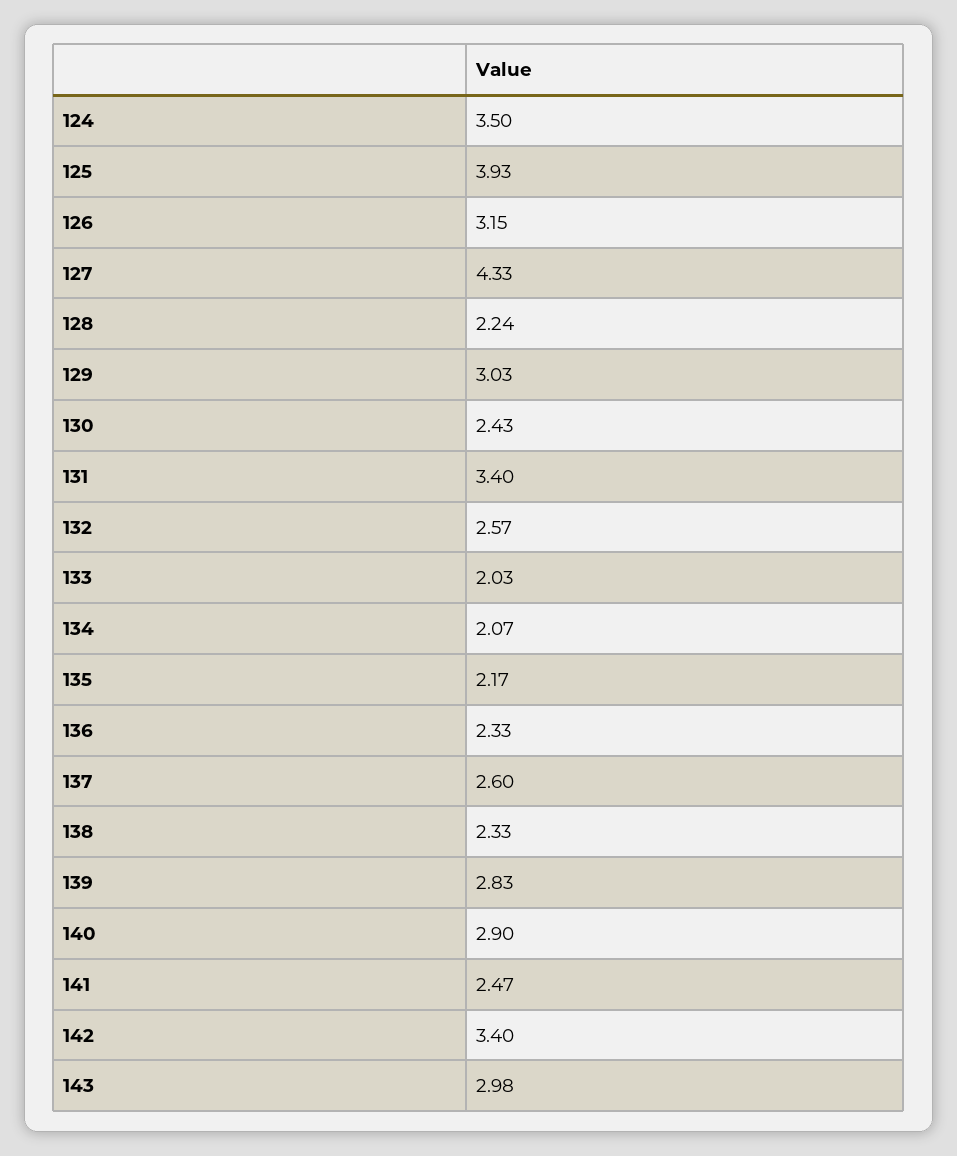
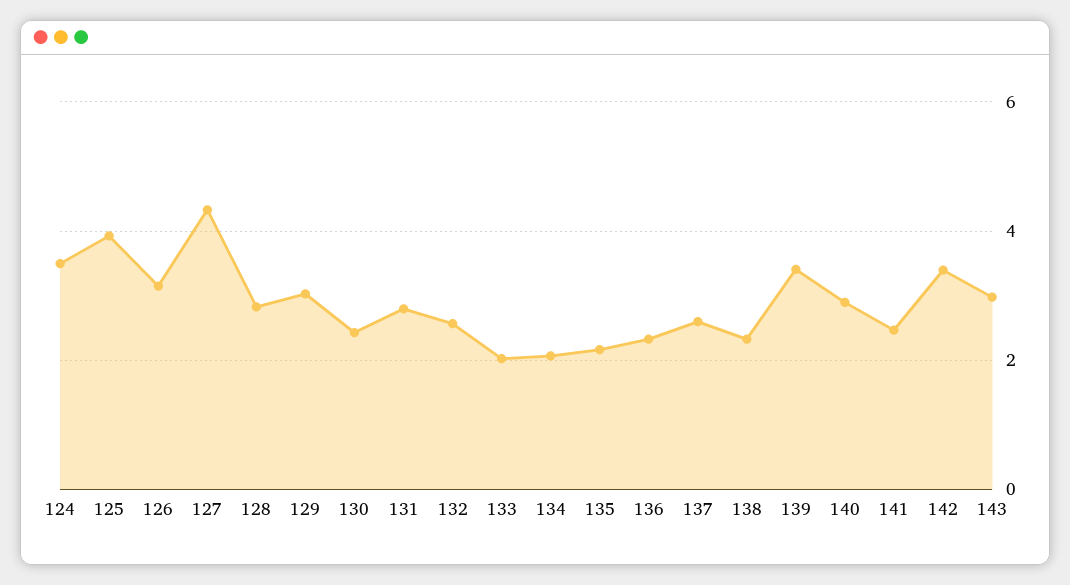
  {
    "124": 3.5,
    "125": 3.93,
    "126": 3.15,
    "127": 4.33,
-   "128": 2.24,
+   "128": 2.8,
    "129": 3.03,
    "130": 2.43,
-   "131": 3.4,
+   "131": 2.8,
    "132": 2.57,
    "133": 2.03,
    "134": 2.07,
    "135": 2.17,
    "136": 2.33,
    "137": 2.6,
    "138": 2.33,
-   "139": 2.83,
+   "139": 3.4,
    "140": 2.9,
    "141": 2.47,
    "142": 3.4,
    "143": 2.98
  }

